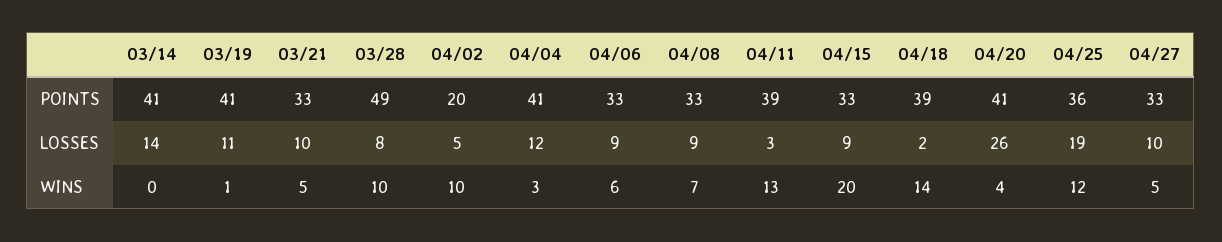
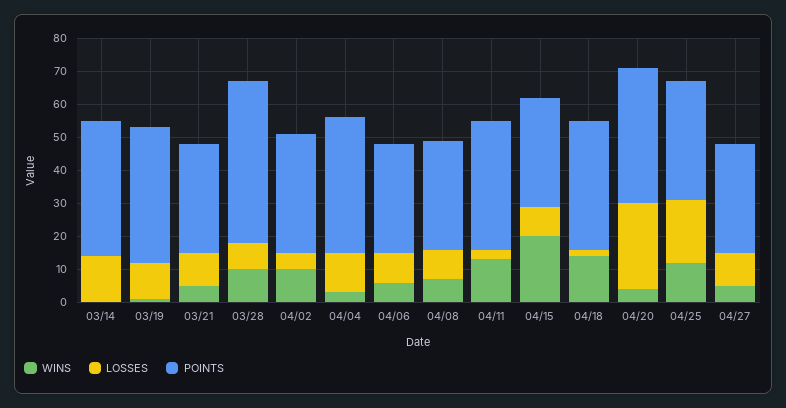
  {
    "POINTS": {
      "03/14": 41,
      "03/19": 41,
      "03/21": 33,
      "03/28": 49,
-     "04/02": 20,
+     "04/02": 35,
      "04/04": 41,
      "04/06": 33,
      "04/08": 33,
      "04/11": 39,
      "04/15": 33,
      "04/18": 39,
      "04/20": 41,
      "04/25": 36,
      "04/27": 33
    },
    "LOSSES": {
      "03/14": 14,
      "03/19": 11,
      "03/21": 10,
      "03/28": 8,
      "04/02": 5,
      "04/04": 12,
      "04/06": 9,
      "04/08": 9,
      "04/11": 3,
      "04/15": 9,
      "04/18": 2,
      "04/20": 26,
      "04/25": 19,
      "04/27": 10
    },
    "WINS": {
      "03/14": 0,
      "03/19": 1,
      "03/21": 5,
      "03/28": 10,
      "04/02": 10,
      "04/04": 3,
      "04/06": 6,
      "04/08": 7,
      "04/11": 13,
      "04/15": 20,
      "04/18": 14,
      "04/20": 4,
      "04/25": 12,
      "04/27": 5
    }
  }

